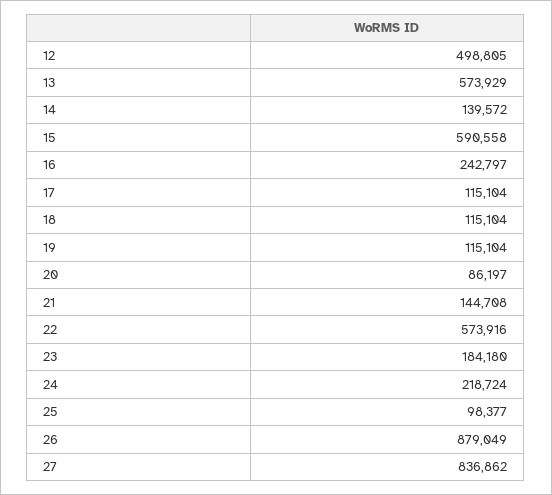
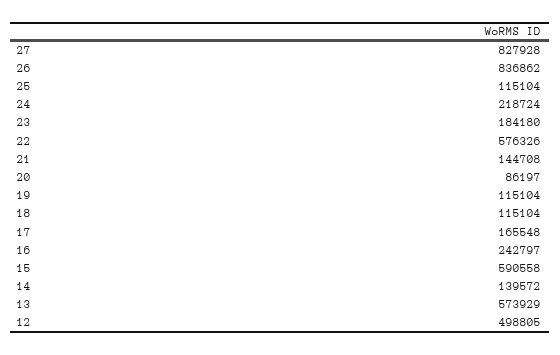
  {
    "12": 498805,
    "13": 573929,
    "14": 139572,
    "15": 590558,
    "16": 242797,
-   "17": 115104,
+   "17": 165548,
    "18": 115104,
    "19": 115104,
    "20": 86197,
    "21": 144708,
-   "22": 573916,
+   "22": 576326,
    "23": 184180,
    "24": 218724,
-   "25": 98377,
+   "25": 115104,
-   "26": 879049,
+   "26": 836862,
-   "27": 836862
+   "27": 827928
  }

